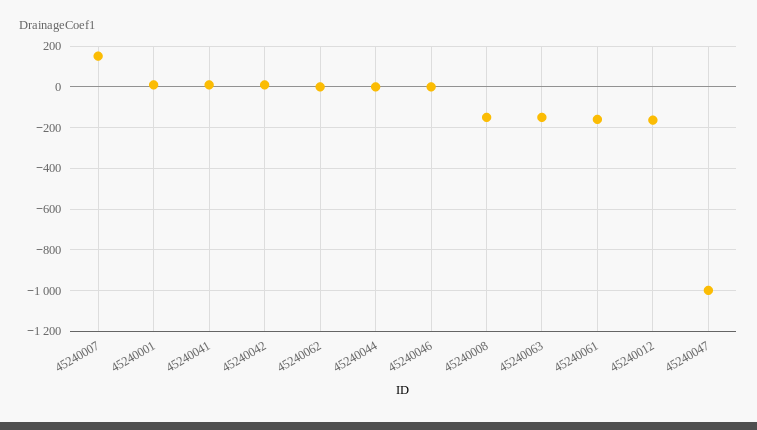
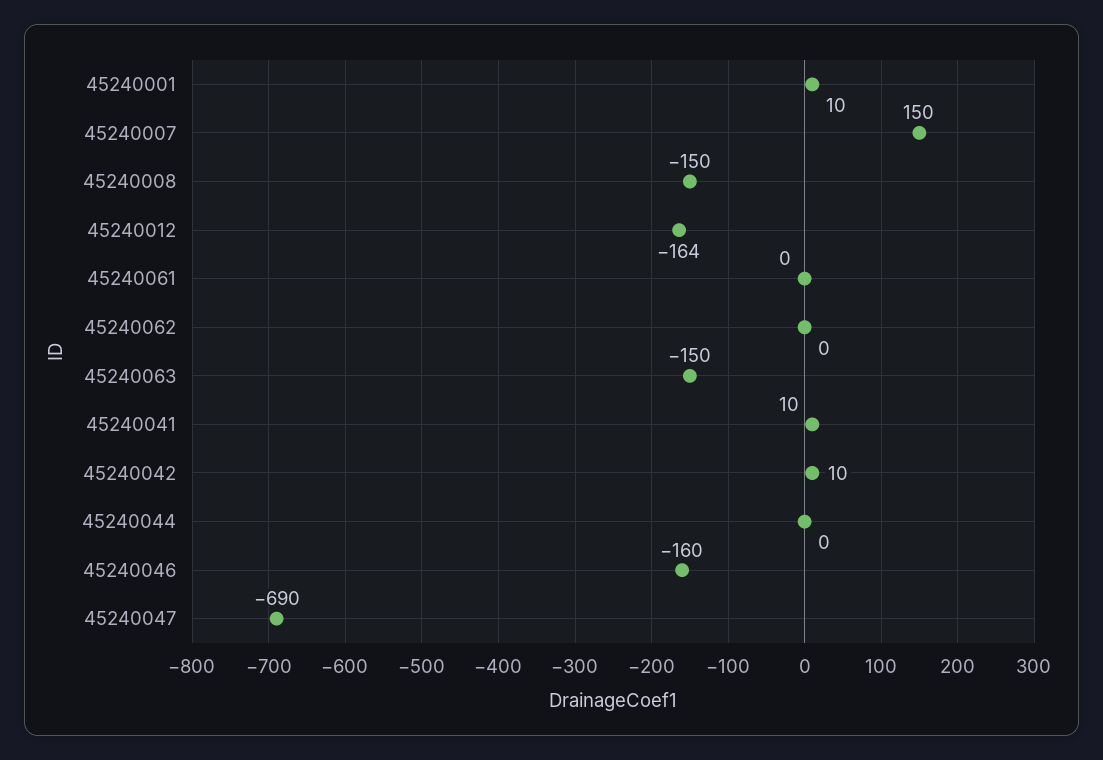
  {
    "45240007": 150,
    "45240001": 10,
    "45240041": 10,
    "45240042": 10,
    "45240062": 0,
    "45240044": 0,
-   "45240046": 0,
+   "45240046": -160,
    "45240008": -150,
    "45240063": -150,
-   "45240061": -150,
+   "45240061": 0,
    "45240012": -164,
-   "45240047": -1000
+   "45240047": -690
  }

